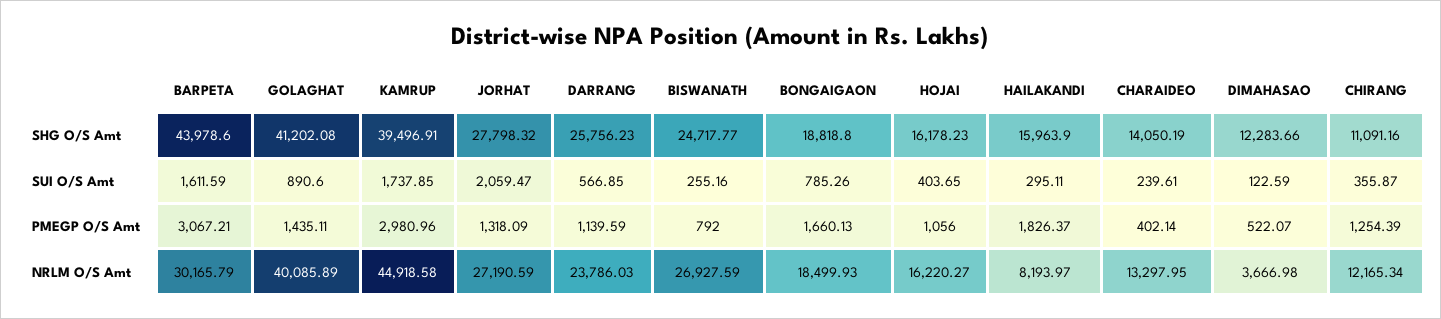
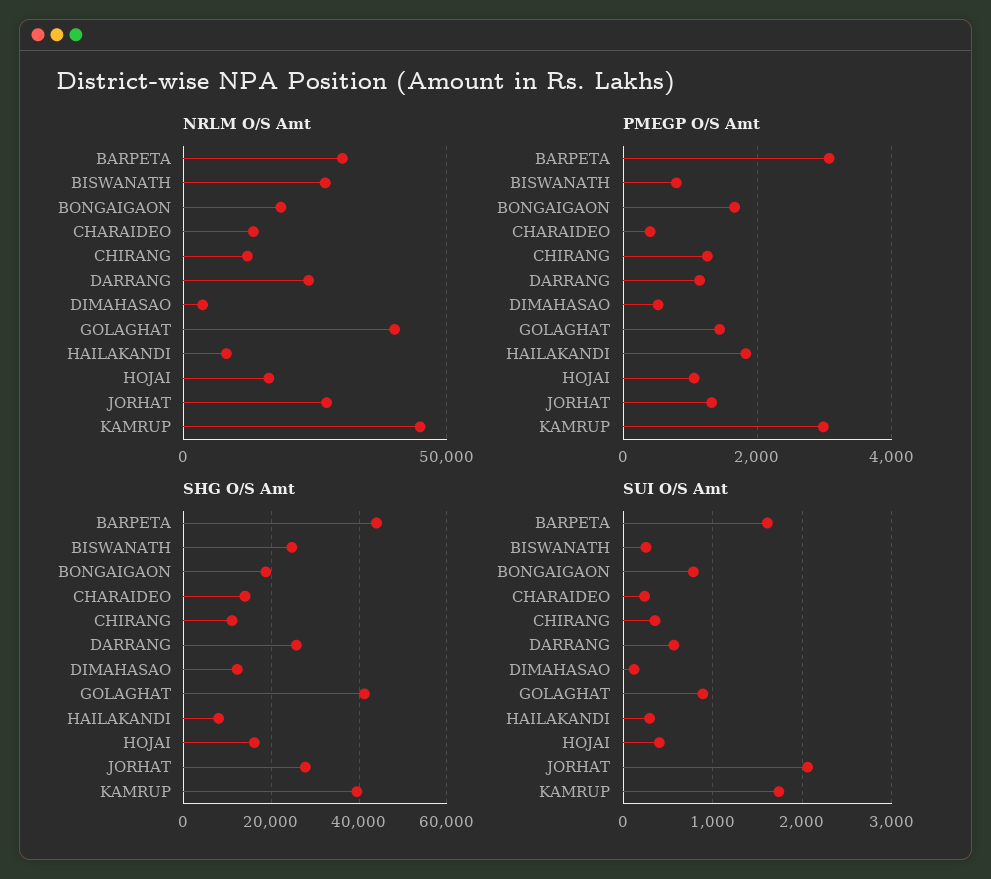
  {
    "SHG O/S Amt": {
      "BARPETA": 43978.6,
      "GOLAGHAT": 41202.08,
      "KAMRUP": 39496.91,
      "JORHAT": 27798.32,
      "DARRANG": 25756.23,
      "BISWANATH": 24717.77,
      "BONGAIGAON": 18818.8,
      "HOJAI": 16178.23,
-     "HAILAKANDI": 15963.9,
+     "HAILAKANDI": 8000,
      "CHARAIDEO": 14050.19,
      "DIMAHASAO": 12283.66,
      "CHIRANG": 11091.16
    },
    "SUI O/S Amt": {
      "BARPETA": 1611.59,
      "GOLAGHAT": 890.6,
      "KAMRUP": 1737.85,
      "JORHAT": 2059.47,
      "DARRANG": 566.85,
      "BISWANATH": 255.16,
      "BONGAIGAON": 785.26,
      "HOJAI": 403.65,
      "HAILAKANDI": 295.11,
      "CHARAIDEO": 239.61,
      "DIMAHASAO": 122.59,
      "CHIRANG": 355.87
    },
    "PMEGP O/S Amt": {
      "BARPETA": 3067.21,
      "GOLAGHAT": 1435.11,
      "KAMRUP": 2980.96,
      "JORHAT": 1318.09,
      "DARRANG": 1139.59,
      "BISWANATH": 792,
      "BONGAIGAON": 1660.13,
      "HOJAI": 1056,
      "HAILAKANDI": 1826.37,
      "CHARAIDEO": 402.14,
      "DIMAHASAO": 522.07,
      "CHIRANG": 1254.39
    },
    "NRLM O/S Amt": {
      "BARPETA": 30165.79,
      "GOLAGHAT": 40085.89,
      "KAMRUP": 44918.58,
      "JORHAT": 27190.59,
      "DARRANG": 23786.03,
      "BISWANATH": 26927.59,
      "BONGAIGAON": 18499.93,
      "HOJAI": 16220.27,
      "HAILAKANDI": 8193.97,
      "CHARAIDEO": 13297.95,
      "DIMAHASAO": 3666.98,
      "CHIRANG": 12165.34
    }
  }

